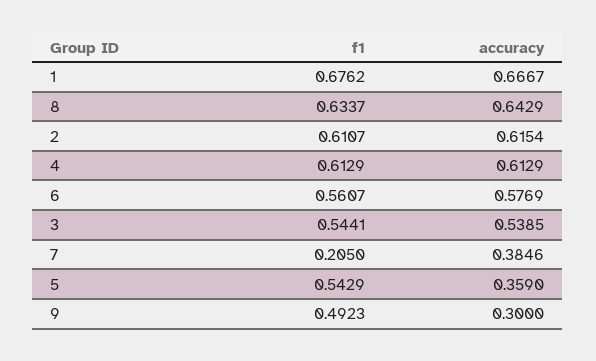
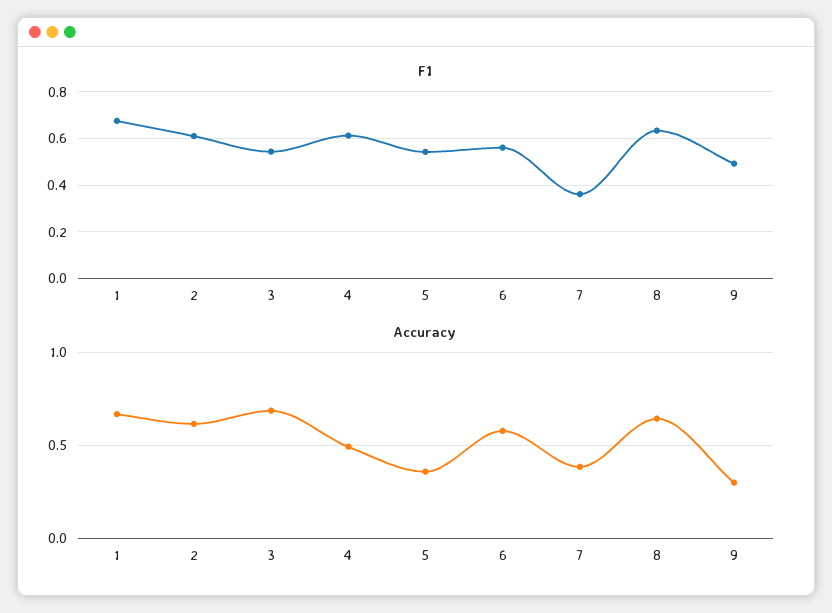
  {
    "f1": {
      "1": 0.6762,
      "8": 0.6337,
      "2": 0.6107,
      "4": 0.6129,
      "6": 0.5607,
      "3": 0.5441,
-     "7": 0.205,
+     "7": 0.35,
      "5": 0.5429,
      "9": 0.4923
    },
    "accuracy": {
      "1": 0.6667,
      "8": 0.6429,
      "2": 0.6154,
-     "4": 0.6129,
+     "4": 0.5,
      "6": 0.5769,
-     "3": 0.5385,
+     "3": 0.7,
      "7": 0.3846,
      "5": 0.359,
      "9": 0.3
    }
  }

